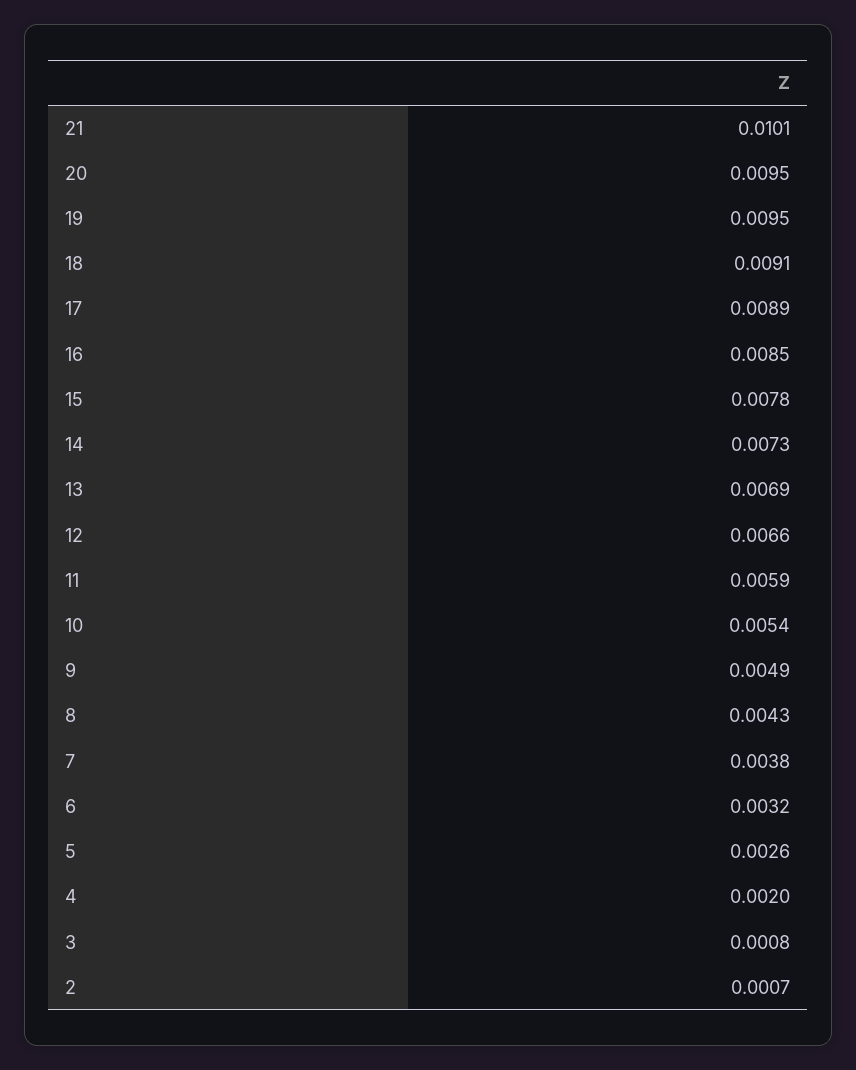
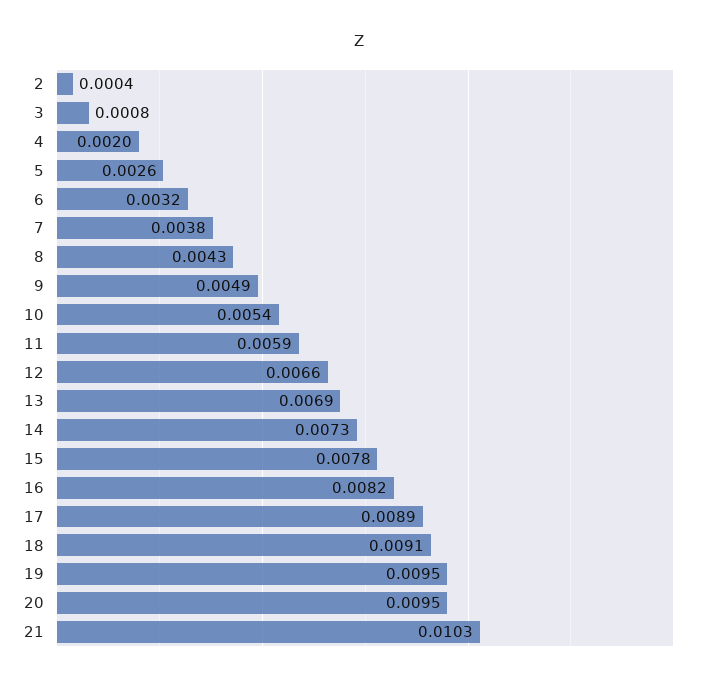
  {
-   "21": 0.0101,
+   "21": 0.0103,
    "20": 0.0095,
    "19": 0.0095,
    "18": 0.0091,
    "17": 0.0089,
-   "16": 0.0085,
+   "16": 0.0082,
    "15": 0.0078,
    "14": 0.0073,
    "13": 0.0069,
    "12": 0.0066,
    "11": 0.0059,
    "10": 0.0054,
    "9": 0.0049,
    "8": 0.0043,
    "7": 0.0038,
    "6": 0.0032,
    "5": 0.0026,
    "4": 0.002,
    "3": 0.0008,
-   "2": 0.0007
+   "2": 0.0004
  }

